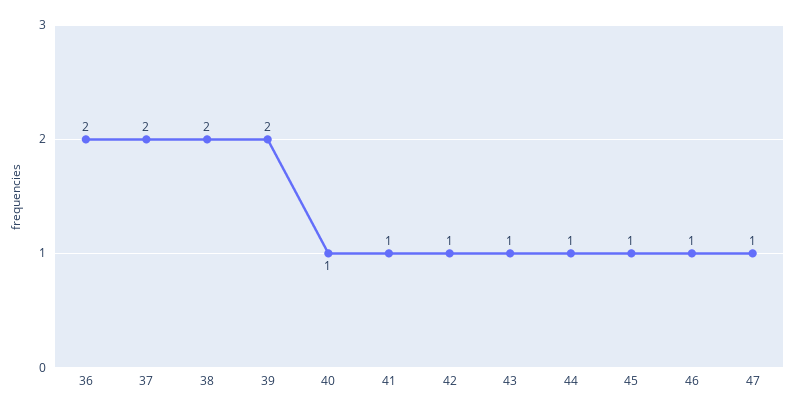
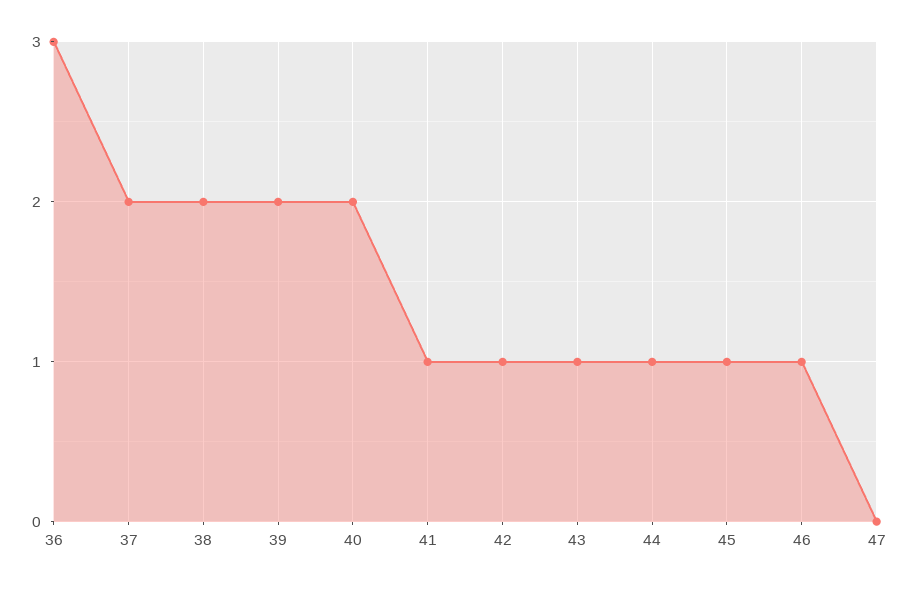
  {
-   "36": 2,
+   "36": 3,
    "37": 2,
    "38": 2,
    "39": 2,
-   "40": 1,
+   "40": 2,
    "41": 1,
    "42": 1,
    "43": 1,
    "44": 1,
    "45": 1,
    "46": 1,
-   "47": 1
+   "47": 0
  }

